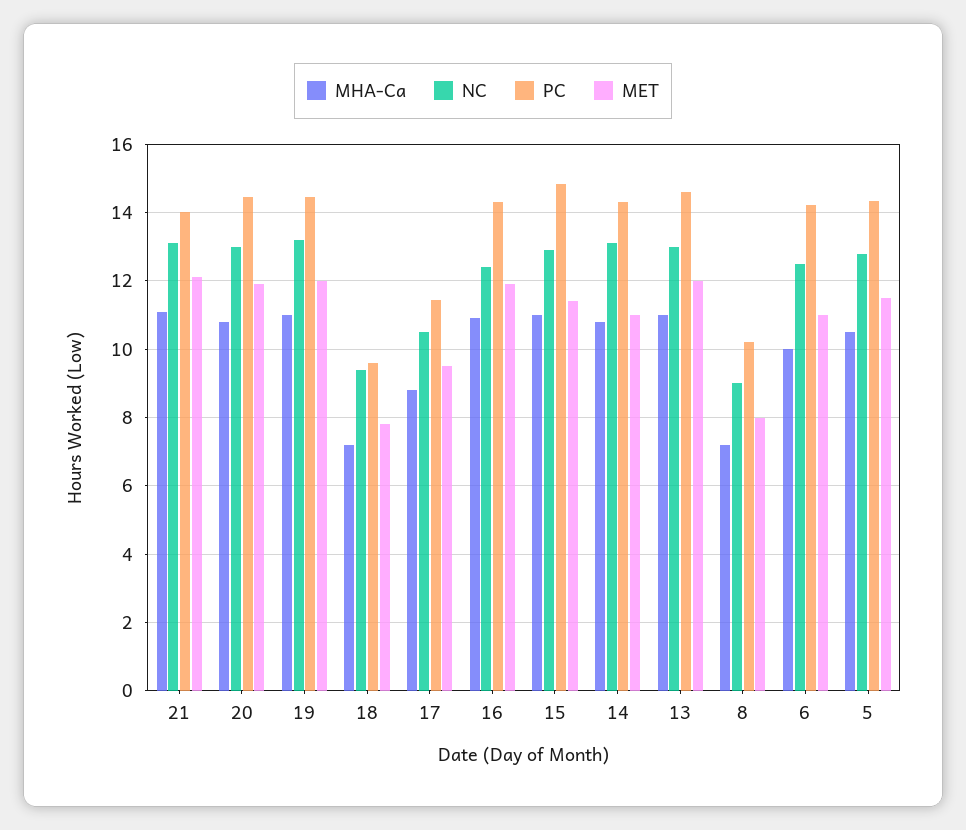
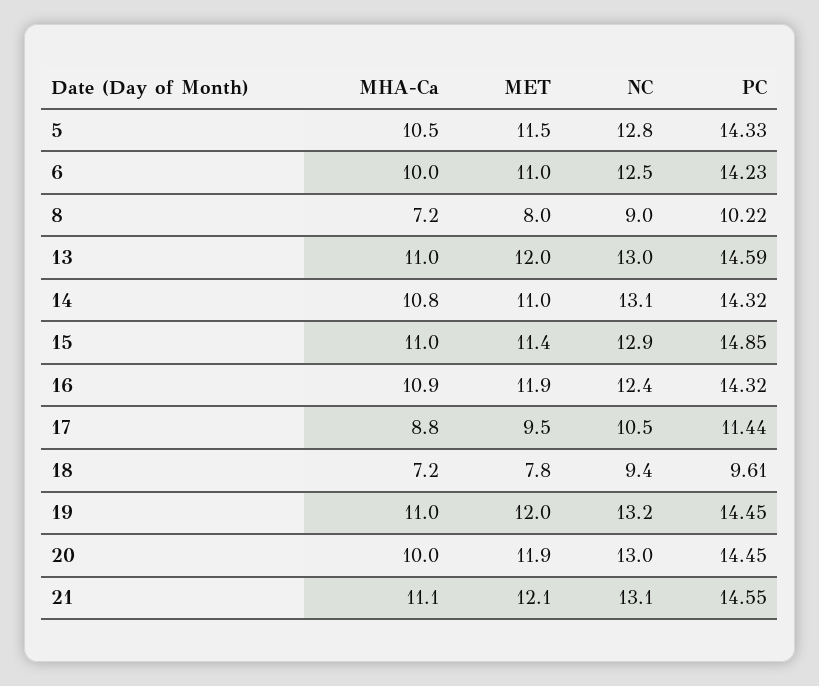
  {
    "MHA-Ca": {
      "21": 11.1,
-     "20": 10.8,
+     "20": 10,
      "19": 11,
      "18": 7.2,
      "17": 8.8,
      "16": 10.9,
      "15": 11,
      "14": 10.8,
      "13": 11,
      "8": 7.2,
      "6": 10,
      "5": 10.5
    },
    "NC": {
      "21": 13.1,
      "20": 13,
      "19": 13.2,
      "18": 9.4,
      "17": 10.5,
      "16": 12.4,
      "15": 12.9,
      "14": 13.1,
      "13": 13,
      "8": 9,
      "6": 12.5,
      "5": 12.8
    },
    "PC": {
-     "21": 14,
+     "21": 14.55,
      "20": 14.45,
      "19": 14.45,
      "18": 9.61,
      "17": 11.44,
      "16": 14.32,
      "15": 14.85,
      "14": 14.32,
      "13": 14.59,
      "8": 10.22,
      "6": 14.23,
      "5": 14.33
    },
    "MET": {
      "21": 12.1,
      "20": 11.9,
      "19": 12,
      "18": 7.8,
      "17": 9.5,
      "16": 11.9,
      "15": 11.4,
      "14": 11,
      "13": 12,
      "8": 8,
      "6": 11,
      "5": 11.5
    }
  }

